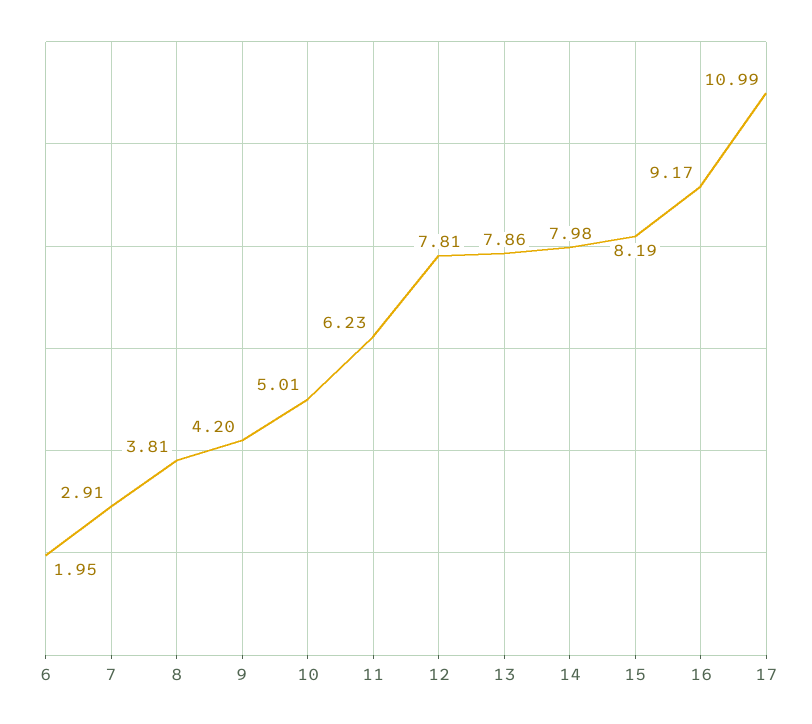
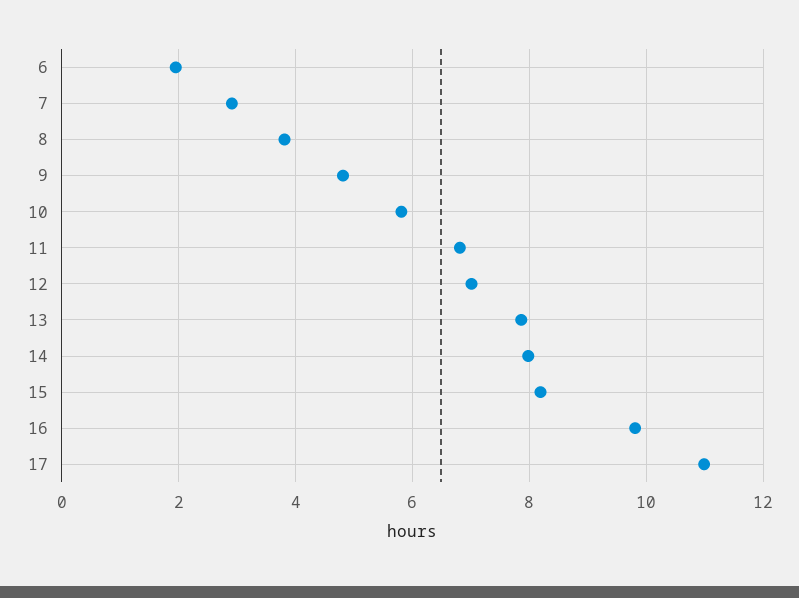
  {
    "6": 1.95,
    "7": 2.91,
    "8": 3.81,
-   "9": 4.2,
+   "9": 4.8,
-   "10": 5.01,
+   "10": 5.8,
-   "11": 6.23,
+   "11": 6.8,
-   "12": 7.81,
+   "12": 7,
    "13": 7.86,
    "14": 7.98,
    "15": 8.19,
-   "16": 9.17,
+   "16": 9.8,
    "17": 10.99
  }

